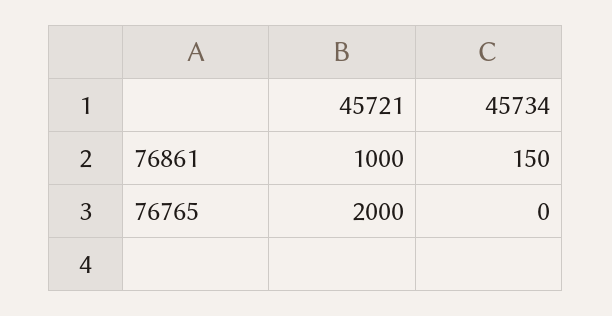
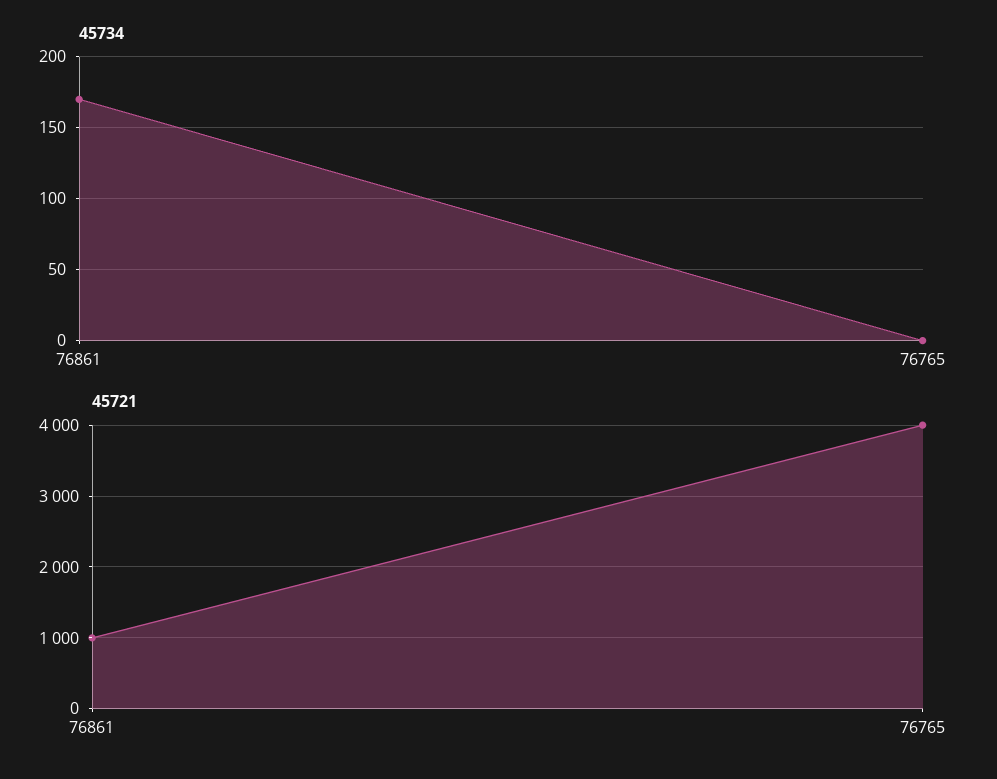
  {
    "45721": {
      "76861": 1000,
-     "76765": 2000
+     "76765": 4000
    },
    "45734": {
-     "76861": 150,
+     "76861": 170,
      "76765": 0
    }
  }

